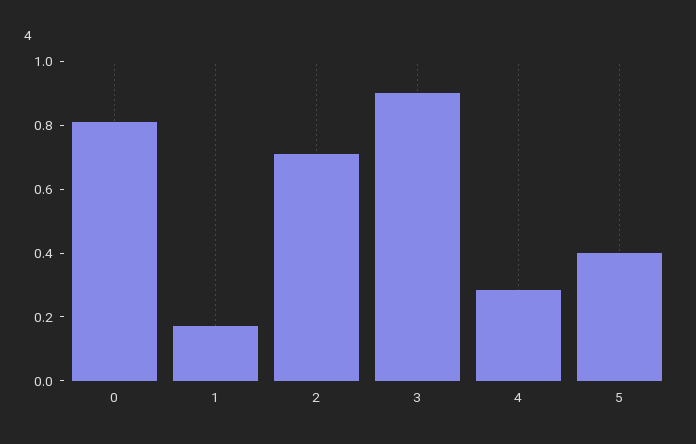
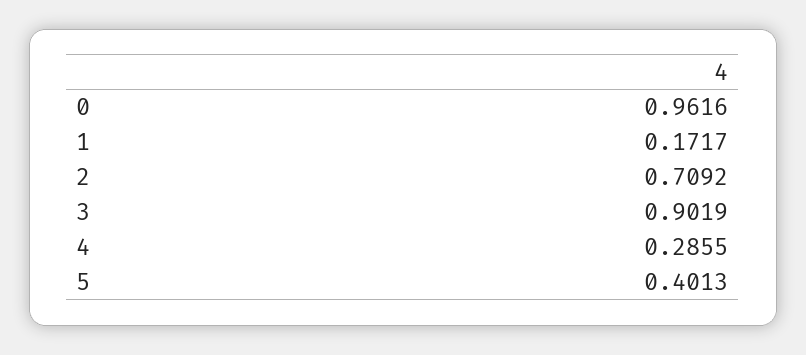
  {
-   "0": 0.8,
+   "0": 0.9616,
    "1": 0.1717,
    "2": 0.7092,
    "3": 0.9019,
    "4": 0.2855,
    "5": 0.4013
  }

